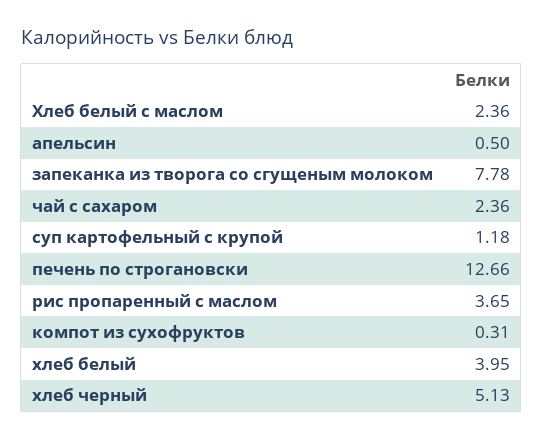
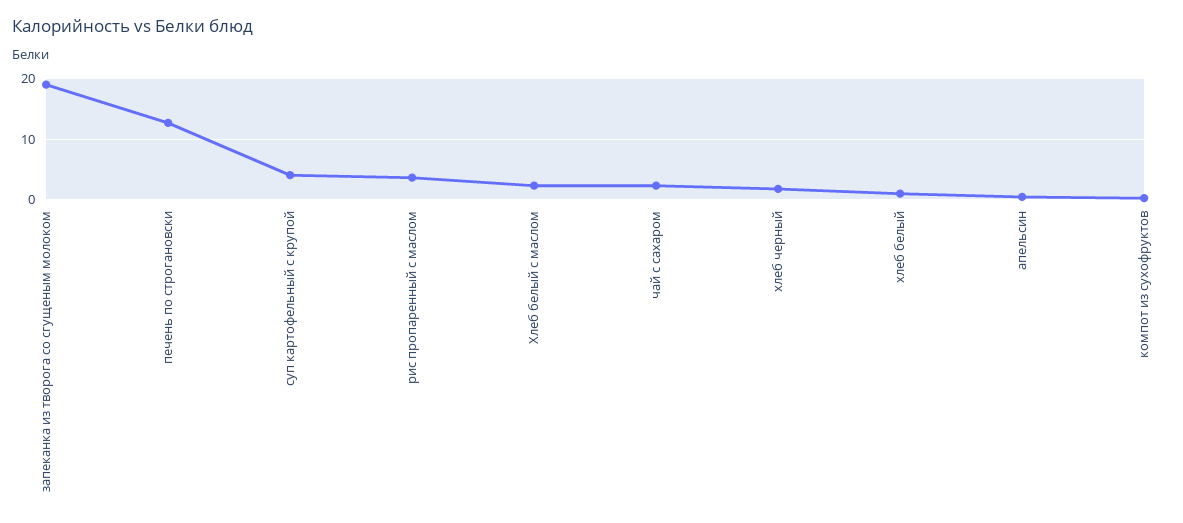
  {
    "Хлеб белый с маслом": 2.36,
    "апельсин": 0.5,
-   "запеканка из творога со сгущеным молоком": 7.78,
+   "запеканка из творога со сгущеным молоком": 19,
    "чай с сахаром": 2.36,
-   "суп картофельный с крупой": 1.18,
+   "суп картофельный с крупой": 4,
    "печень по строгановски": 12.66,
    "рис пропаренный с маслом": 3.65,
    "компот из сухофруктов": 0.31,
-   "хлеб белый": 3.95,
+   "хлеб белый": 1,
-   "хлеб черный": 5.13
+   "хлеб черный": 2
  }

